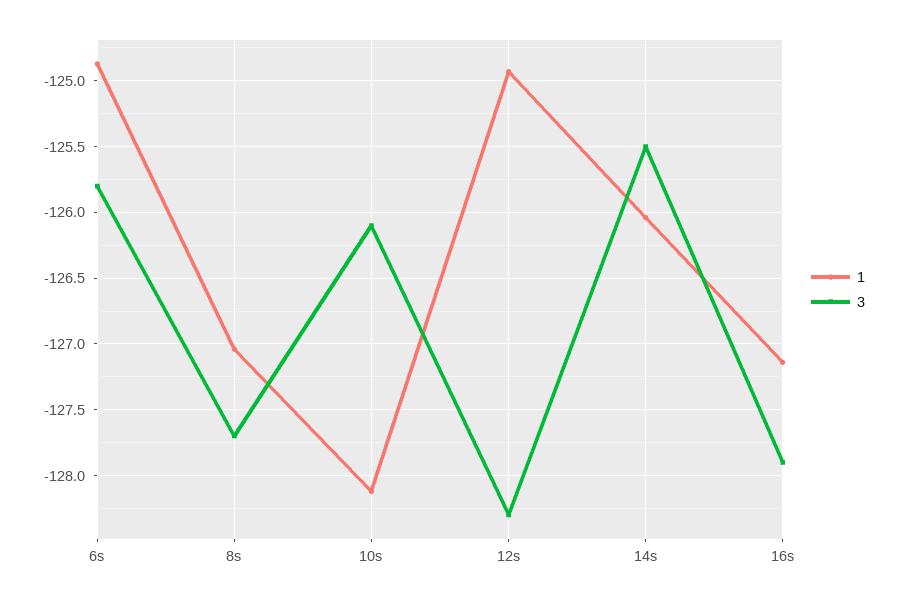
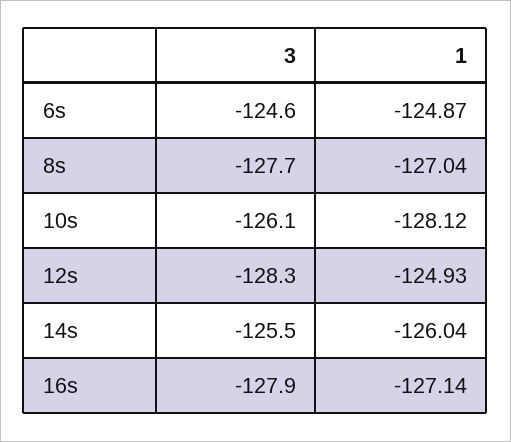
  {
    "1": {
      "6s": -124.87,
      "8s": -127.04,
      "10s": -128.12,
      "12s": -124.93,
      "14s": -126.04,
      "16s": -127.14
    },
    "3": {
-     "6s": -125.8,
+     "6s": -124.6,
      "8s": -127.7,
      "10s": -126.1,
      "12s": -128.3,
      "14s": -125.5,
      "16s": -127.9
    }
  }

